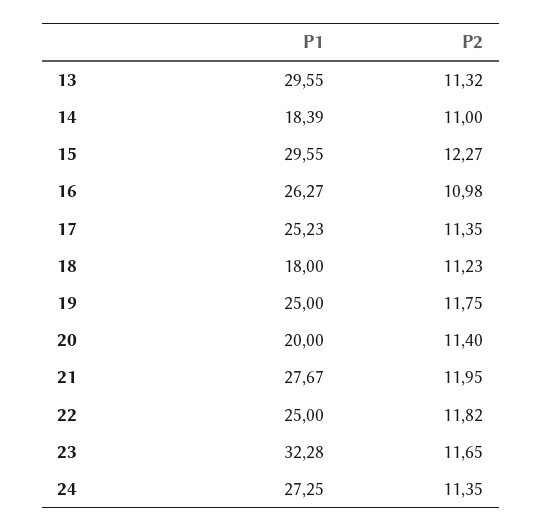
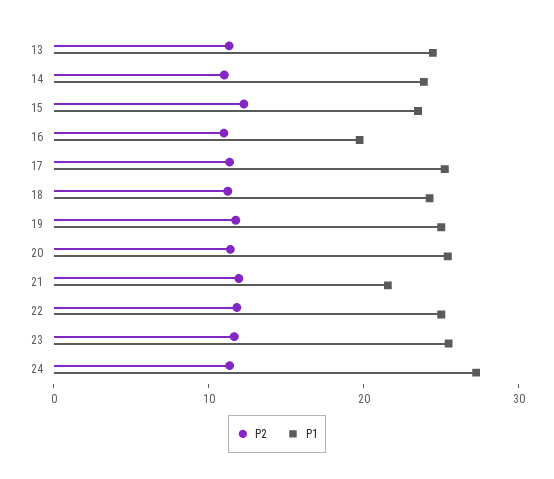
  {
    "P1": {
-     "13": 29.55,
+     "13": 24,
-     "14": 18.39,
+     "14": 24,
-     "15": 29.55,
+     "15": 24,
-     "16": 26.27,
+     "16": 20,
      "17": 25.23,
-     "18": 18,
+     "18": 24,
      "19": 25,
-     "20": 20,
+     "20": 26,
-     "21": 27.67,
+     "21": 22,
      "22": 25,
-     "23": 32.28,
+     "23": 26,
      "24": 27.25
    },
    "P2": {
      "13": 11.32,
      "14": 11,
      "15": 12.27,
      "16": 10.98,
      "17": 11.35,
      "18": 11.23,
      "19": 11.75,
      "20": 11.4,
      "21": 11.95,
      "22": 11.82,
      "23": 11.65,
      "24": 11.35
    }
  }

